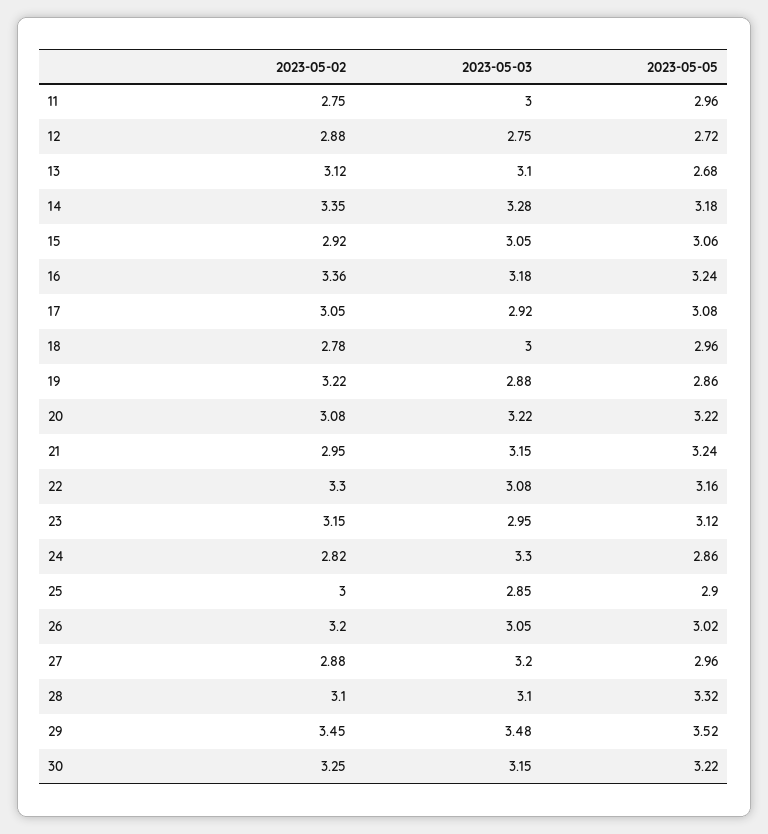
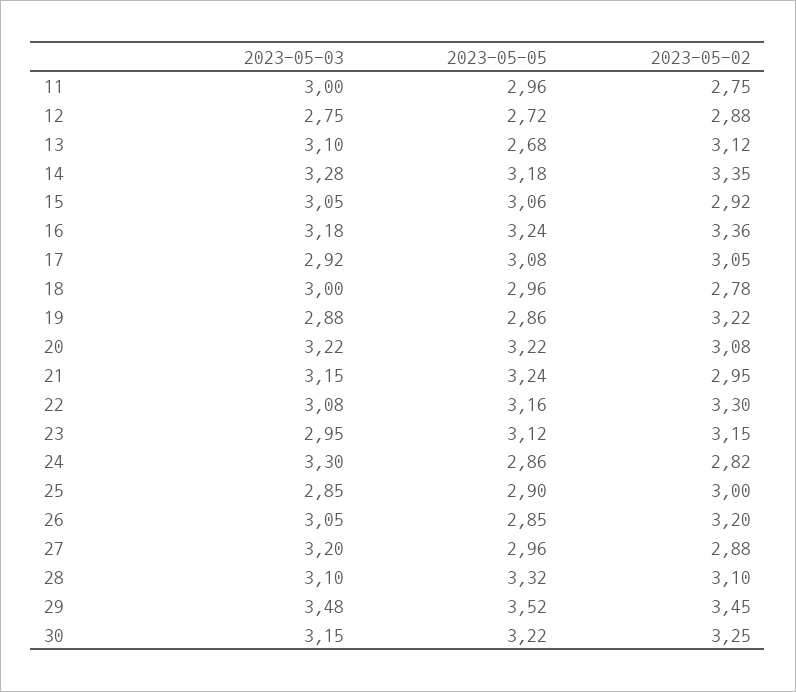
  {
    "2023-05-02": {
      "11": 2.75,
      "12": 2.88,
      "13": 3.12,
      "14": 3.35,
      "15": 2.92,
      "16": 3.36,
      "17": 3.05,
      "18": 2.78,
      "19": 3.22,
      "20": 3.08,
      "21": 2.95,
      "22": 3.3,
      "23": 3.15,
      "24": 2.82,
      "25": 3,
      "26": 3.2,
      "27": 2.88,
      "28": 3.1,
      "29": 3.45,
      "30": 3.25
    },
    "2023-05-03": {
      "11": 3,
      "12": 2.75,
      "13": 3.1,
      "14": 3.28,
      "15": 3.05,
      "16": 3.18,
      "17": 2.92,
      "18": 3,
      "19": 2.88,
      "20": 3.22,
      "21": 3.15,
      "22": 3.08,
      "23": 2.95,
      "24": 3.3,
      "25": 2.85,
      "26": 3.05,
      "27": 3.2,
      "28": 3.1,
      "29": 3.48,
      "30": 3.15
    },
    "2023-05-05": {
      "11": 2.96,
      "12": 2.72,
      "13": 2.68,
      "14": 3.18,
      "15": 3.06,
      "16": 3.24,
      "17": 3.08,
      "18": 2.96,
      "19": 2.86,
      "20": 3.22,
      "21": 3.24,
      "22": 3.16,
      "23": 3.12,
      "24": 2.86,
      "25": 2.9,
-     "26": 3.02,
+     "26": 2.85,
      "27": 2.96,
      "28": 3.32,
      "29": 3.52,
      "30": 3.22
    }
  }

